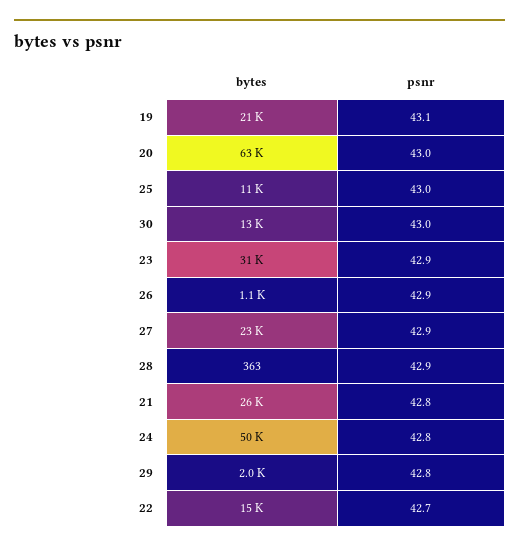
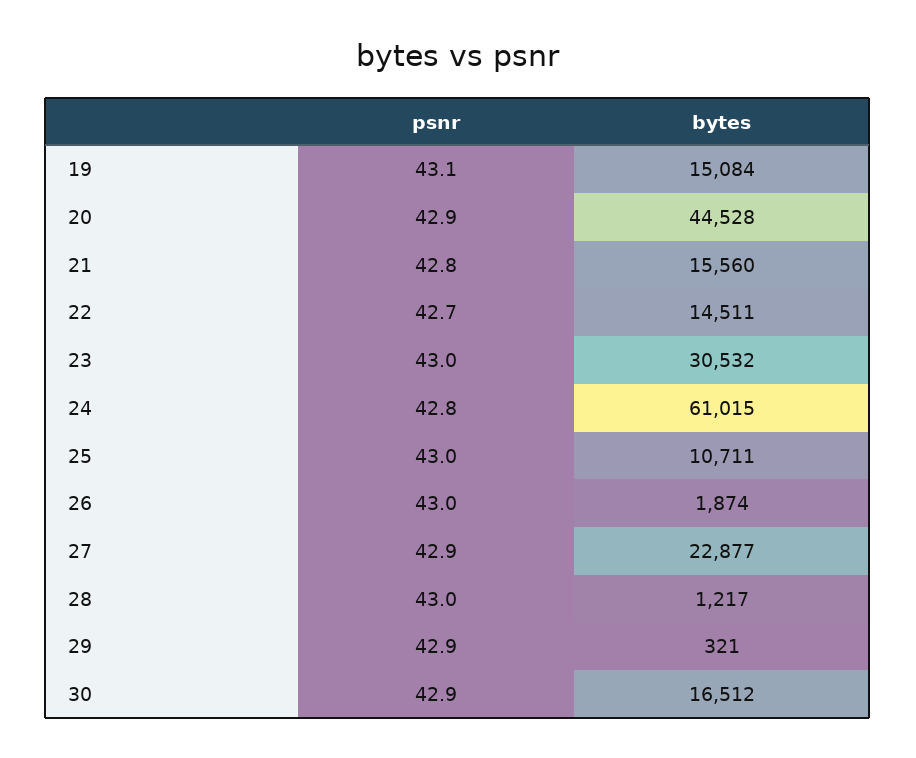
  {
    "bytes": {
-     "19": 21000,
+     "19": 15084,
-     "20": 63000,
+     "20": 44528,
      "25": 10711,
-     "30": 13000,
+     "30": 16512,
      "23": 30532,
-     "26": 1100,
+     "26": 1874,
      "27": 22877,
-     "28": 363,
+     "28": 1217,
-     "21": 26000,
+     "21": 15560,
-     "24": 50000,
+     "24": 61015,
-     "29": 2000,
+     "29": 321,
      "22": 14511
    },
    "psnr": {
      "19": 43.1,
-     "20": 43,
+     "20": 42.9,
      "25": 43,
-     "30": 43,
+     "30": 42.9,
-     "23": 42.9,
+     "23": 43,
-     "26": 42.9,
+     "26": 43,
      "27": 42.9,
-     "28": 42.9,
+     "28": 43,
      "21": 42.8,
      "24": 42.8,
-     "29": 42.8,
+     "29": 42.9,
      "22": 42.7
    }
  }

